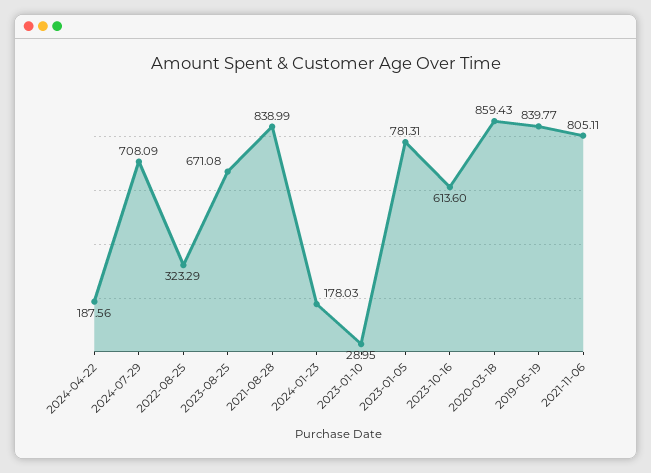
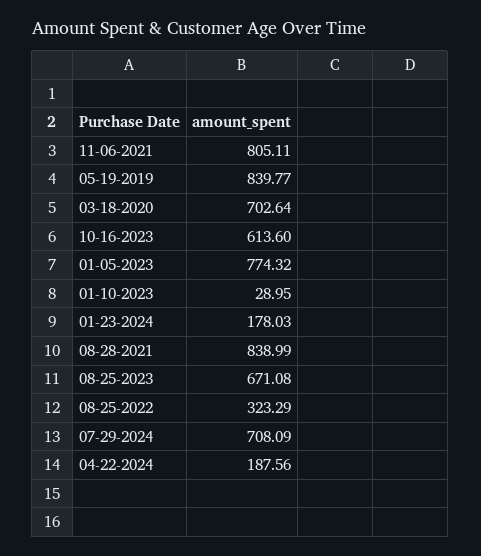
  {
    "2024-04-22": 187.56,
    "2024-07-29": 708.09,
    "2022-08-25": 323.29,
    "2023-08-25": 671.08,
    "2021-08-28": 838.99,
    "2024-01-23": 178.03,
    "2023-01-10": 28.95,
-   "2023-01-05": 781.31,
+   "2023-01-05": 774.32,
    "2023-10-16": 613.6,
-   "2020-03-18": 859.43,
+   "2020-03-18": 702.64,
    "2019-05-19": 839.77,
    "2021-11-06": 805.11
  }

